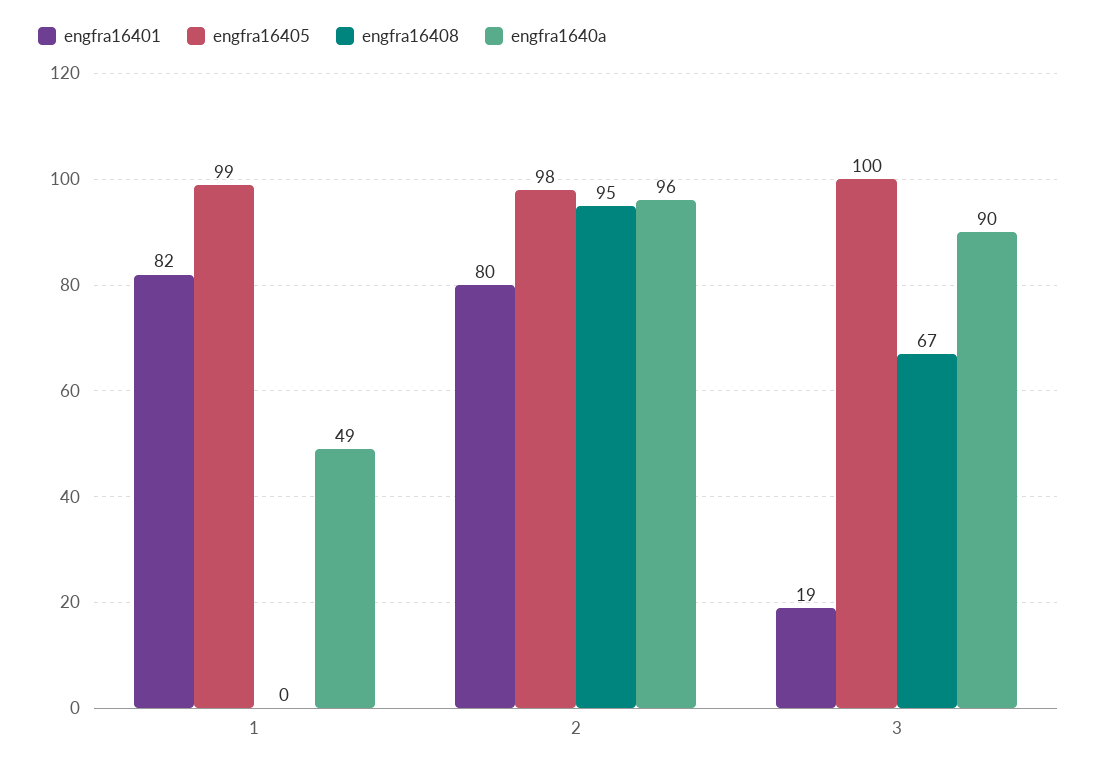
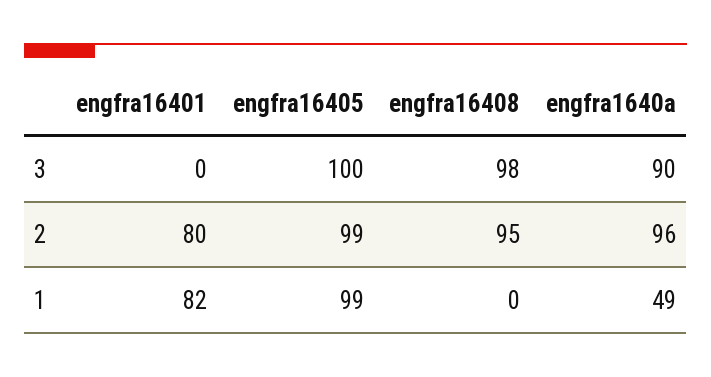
  {
    "engfra16401": {
      "1": 82,
      "2": 80,
-     "3": 19
+     "3": 0
    },
    "engfra16405": {
      "1": 99,
-     "2": 98,
+     "2": 99,
      "3": 100
    },
    "engfra16408": {
      "1": 0,
      "2": 95,
-     "3": 67
+     "3": 98
    },
    "engfra1640a": {
      "1": 49,
      "2": 96,
      "3": 90
    }
  }

